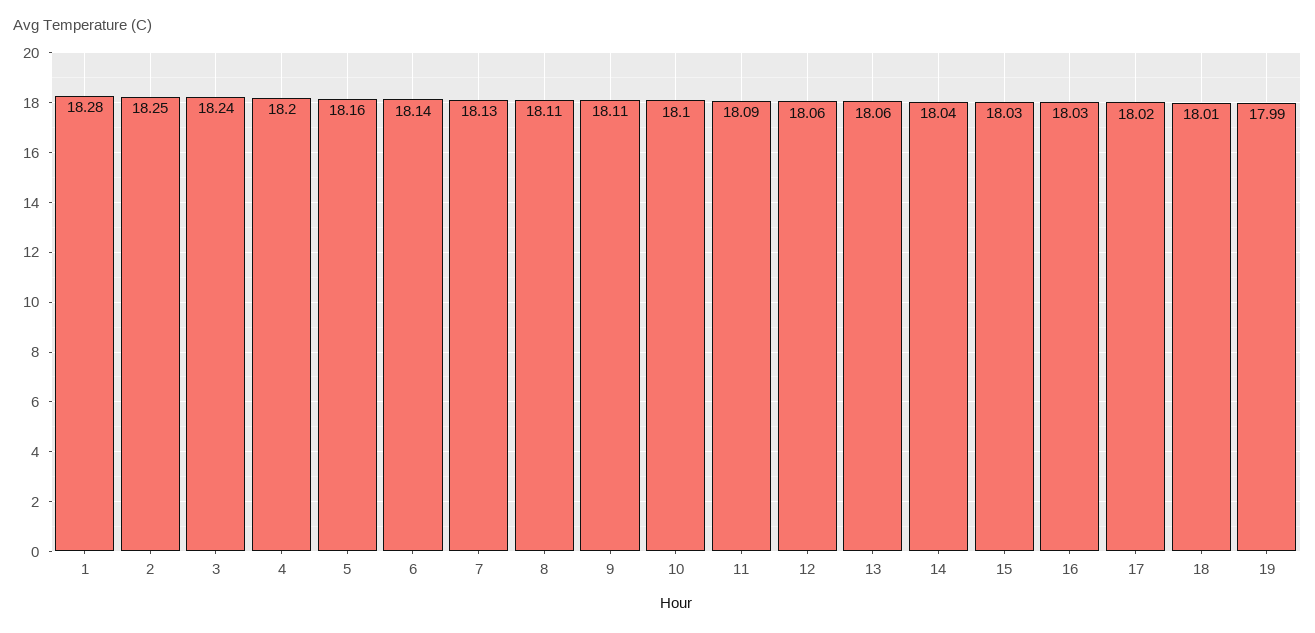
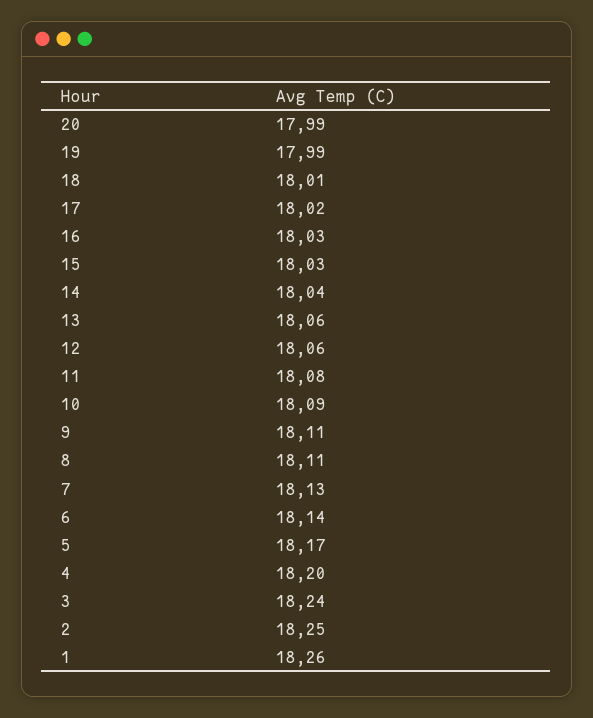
  {
-   "1": 18.28,
+   "1": 18.26,
    "2": 18.25,
    "3": 18.24,
    "4": 18.2,
-   "5": 18.16,
+   "5": 18.17,
    "6": 18.14,
    "7": 18.13,
    "8": 18.11,
    "9": 18.11,
-   "10": 18.1,
+   "10": 18.09,
-   "11": 18.09,
+   "11": 18.08,
    "12": 18.06,
    "13": 18.06,
    "14": 18.04,
    "15": 18.03,
    "16": 18.03,
    "17": 18.02,
    "18": 18.01,
-   "19": 17.99
+   "19": 17.99,
+   "20": 17.99
  }

